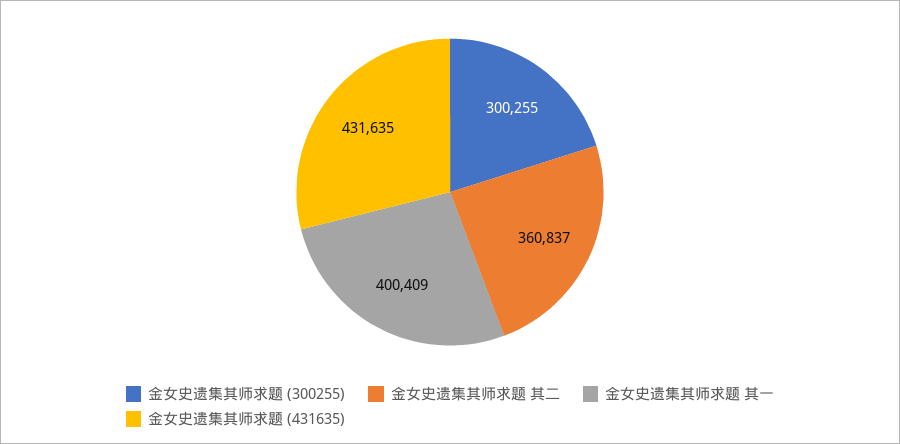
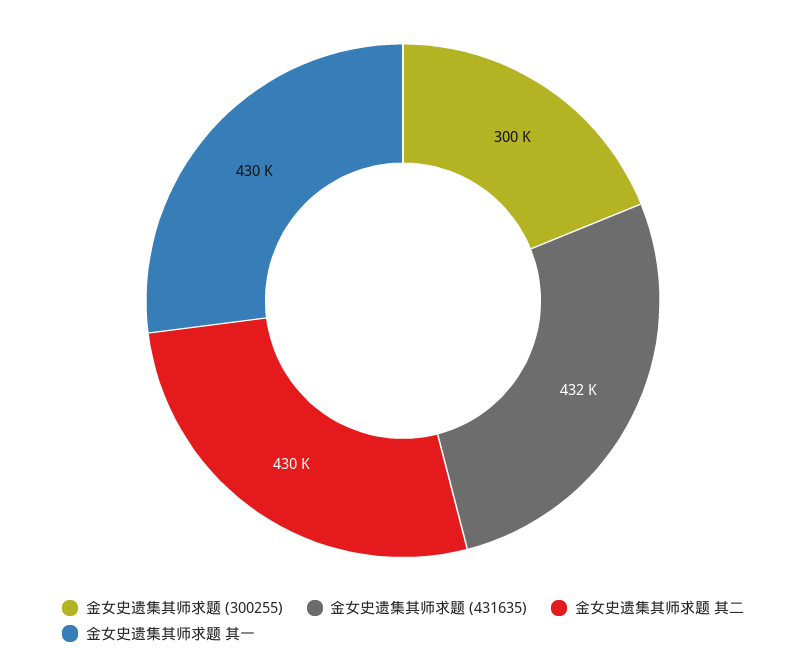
  {
    "金女史遗集其师求题 (300255)": 300255,
-   "金女史遗集其师求题 其二": 360837,
+   "金女史遗集其师求题 其二": 430000,
-   "金女史遗集其师求题 其一": 400409,
+   "金女史遗集其师求题 其一": 430000,
    "金女史遗集其师求题 (431635)": 431635
  }

